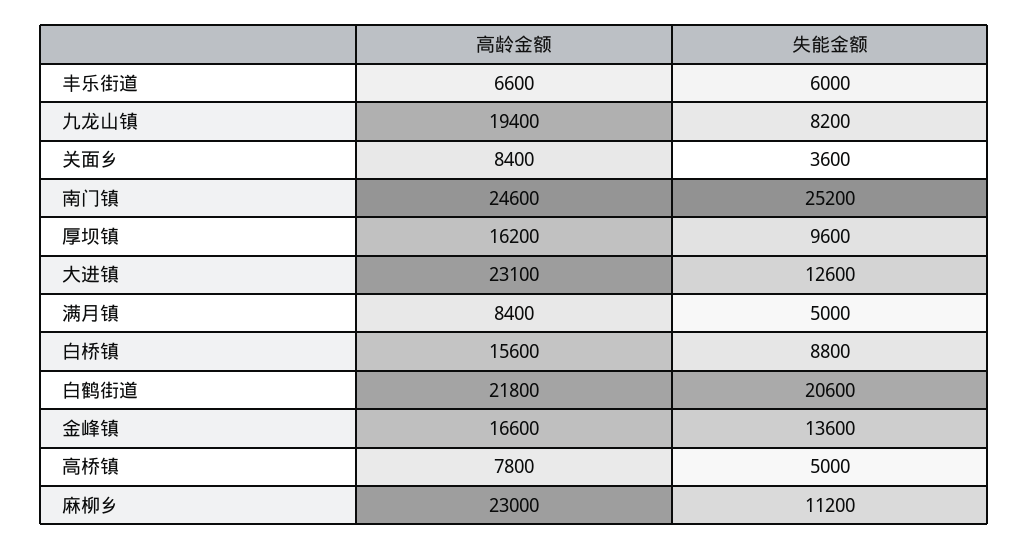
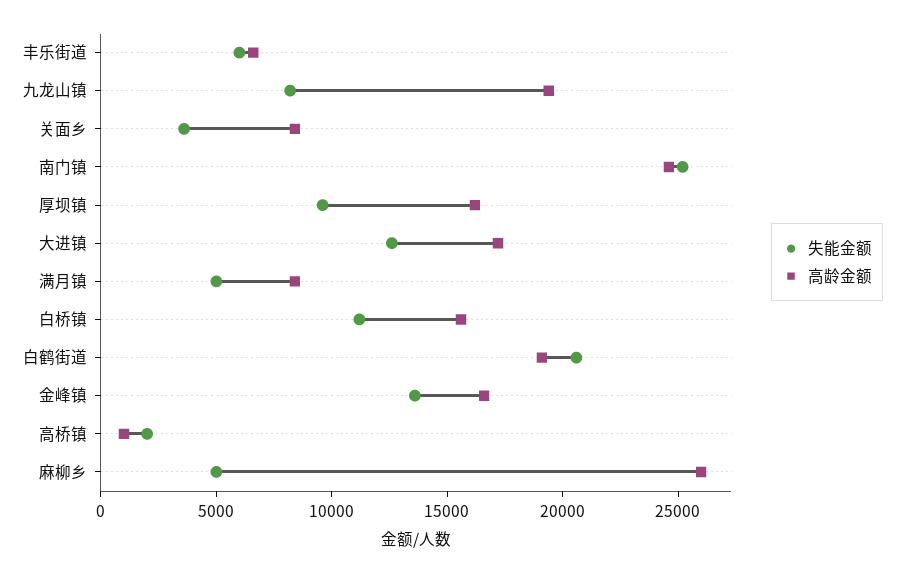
  {
    "高龄金额": {
      "丰乐街道": 6600,
      "九龙山镇": 19400,
      "关面乡": 8400,
      "南门镇": 24600,
      "厚坝镇": 16200,
-     "大进镇": 23100,
+     "大进镇": 17000,
      "满月镇": 8400,
      "白桥镇": 15600,
-     "白鹤街道": 21800,
+     "白鹤街道": 19000,
      "金峰镇": 16600,
-     "高桥镇": 7800,
+     "高桥镇": 1000,
-     "麻柳乡": 23000
+     "麻柳乡": 26000
    },
    "失能金额": {
      "丰乐街道": 6000,
      "九龙山镇": 8200,
      "关面乡": 3600,
      "南门镇": 25200,
      "厚坝镇": 9600,
      "大进镇": 12600,
      "满月镇": 5000,
-     "白桥镇": 8800,
+     "白桥镇": 11000,
      "白鹤街道": 20600,
      "金峰镇": 13600,
-     "高桥镇": 5000,
+     "高桥镇": 2000,
-     "麻柳乡": 11200
+     "麻柳乡": 5000
    }
  }

